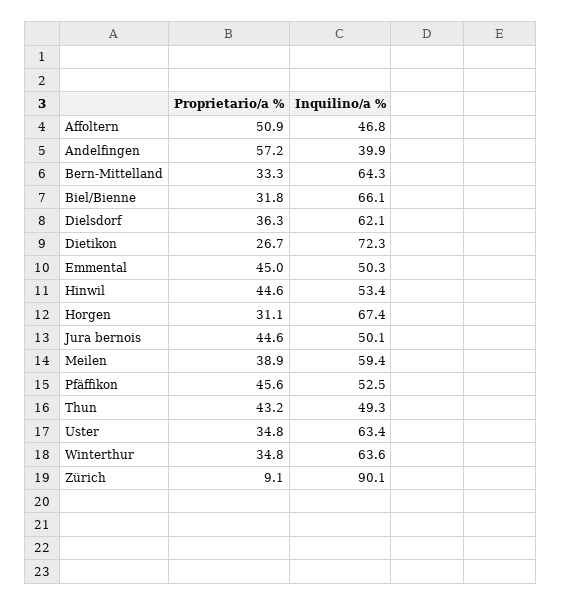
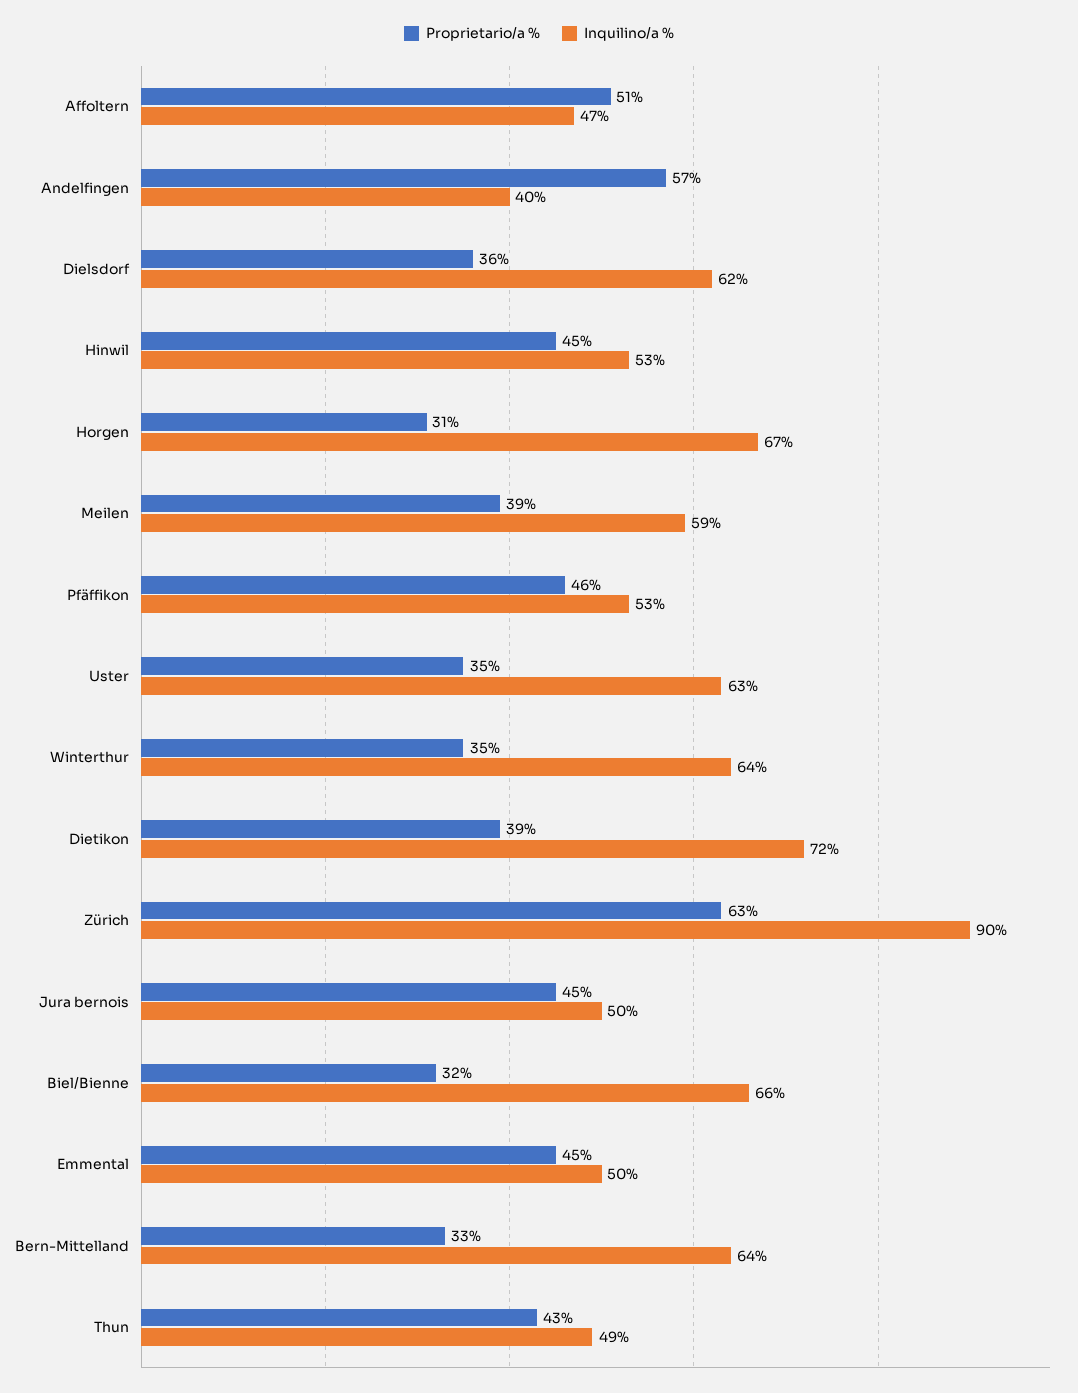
  {
    "Proprietario/a %": {
      "Affoltern": 50.9,
      "Andelfingen": 57.2,
      "Bern-Mittelland": 33.3,
      "Biel/Bienne": 31.8,
      "Dielsdorf": 36.3,
-     "Dietikon": 26.7,
+     "Dietikon": 39,
      "Emmental": 45,
      "Hinwil": 44.6,
      "Horgen": 31.1,
      "Jura bernois": 44.6,
      "Meilen": 38.9,
      "Pfäffikon": 45.6,
      "Thun": 43.2,
      "Uster": 34.8,
      "Winterthur": 34.8,
-     "Zürich": 9.1
+     "Zürich": 63
    },
    "Inquilino/a %": {
      "Affoltern": 46.8,
      "Andelfingen": 39.9,
      "Bern-Mittelland": 64.3,
      "Biel/Bienne": 66.1,
      "Dielsdorf": 62.1,
      "Dietikon": 72.3,
      "Emmental": 50.3,
      "Hinwil": 53.4,
      "Horgen": 67.4,
      "Jura bernois": 50.1,
      "Meilen": 59.4,
      "Pfäffikon": 52.5,
      "Thun": 49.3,
      "Uster": 63.4,
      "Winterthur": 63.6,
      "Zürich": 90.1
    }
  }

